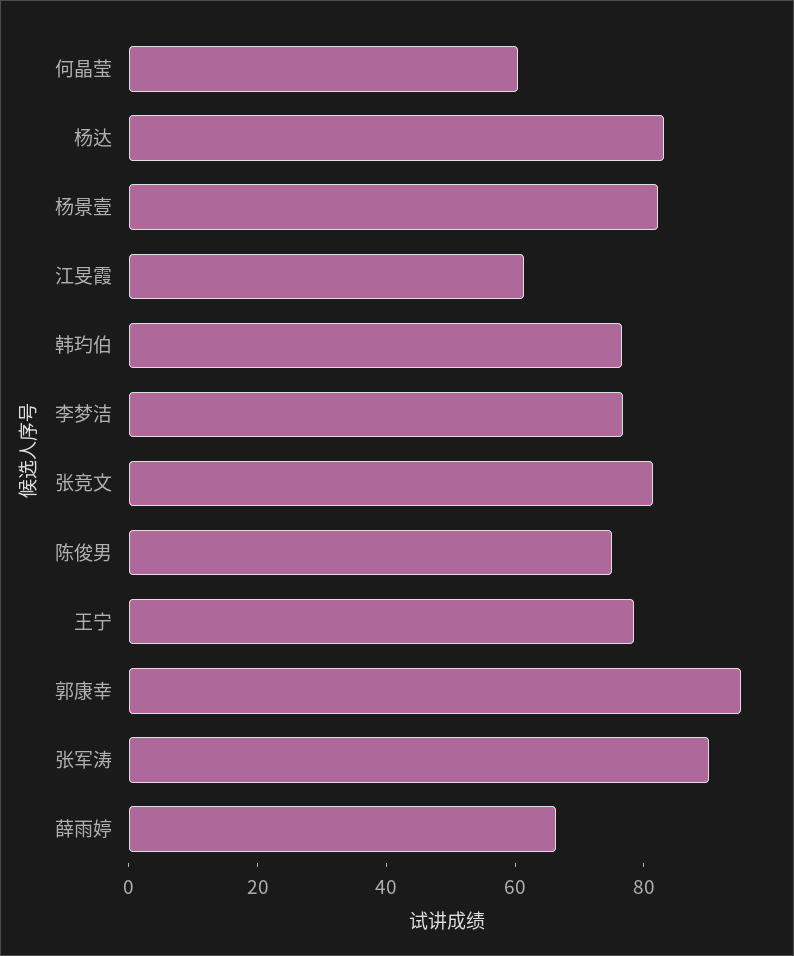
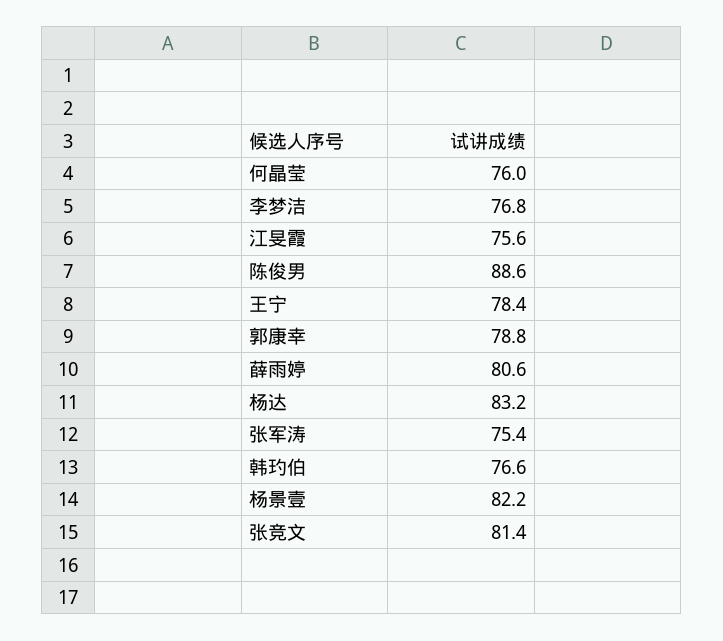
  {
-   "何晶莹": 60,
+   "何晶莹": 76,
    "杨达": 83.2,
    "杨景壹": 82.2,
-   "江旻霞": 60,
+   "江旻霞": 75.6,
    "韩玓伯": 76.6,
    "李梦洁": 76.8,
    "张竞文": 81.4,
-   "陈俊男": 75,
+   "陈俊男": 88.6,
    "王宁": 78.4,
-   "郭康幸": 95,
+   "郭康幸": 78.8,
-   "张军涛": 90,
+   "张军涛": 75.4,
-   "薛雨婷": 65
+   "薛雨婷": 80.6
  }

